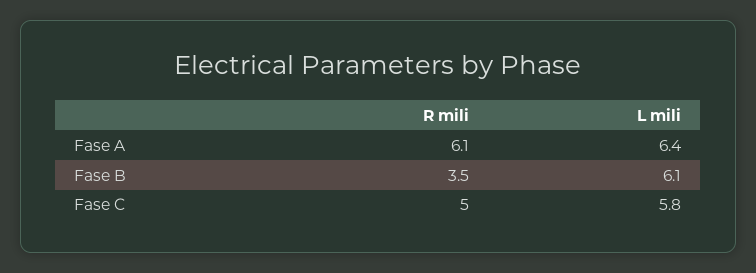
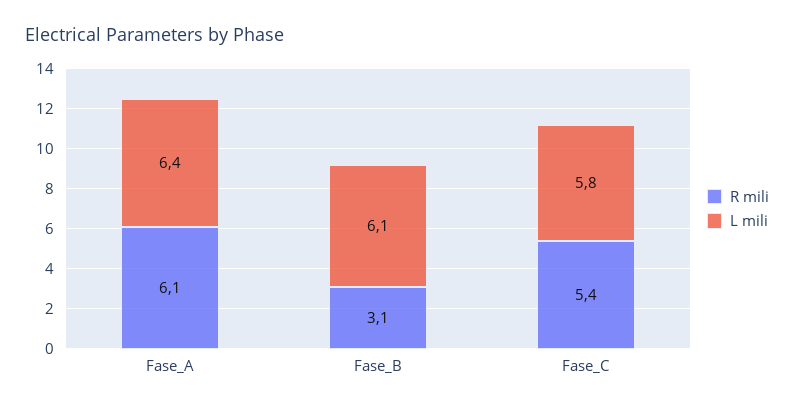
  {
    "R mili": {
      "Fase A": 6.1,
-     "Fase B": 3.5,
+     "Fase B": 3.1,
-     "Fase C": 5
+     "Fase C": 5.4
    },
    "L mili": {
      "Fase A": 6.4,
      "Fase B": 6.1,
      "Fase C": 5.8
    }
  }

